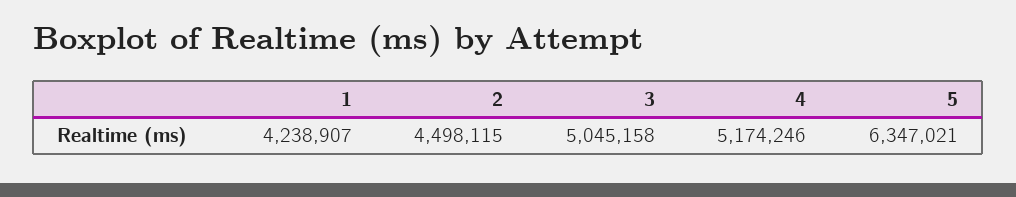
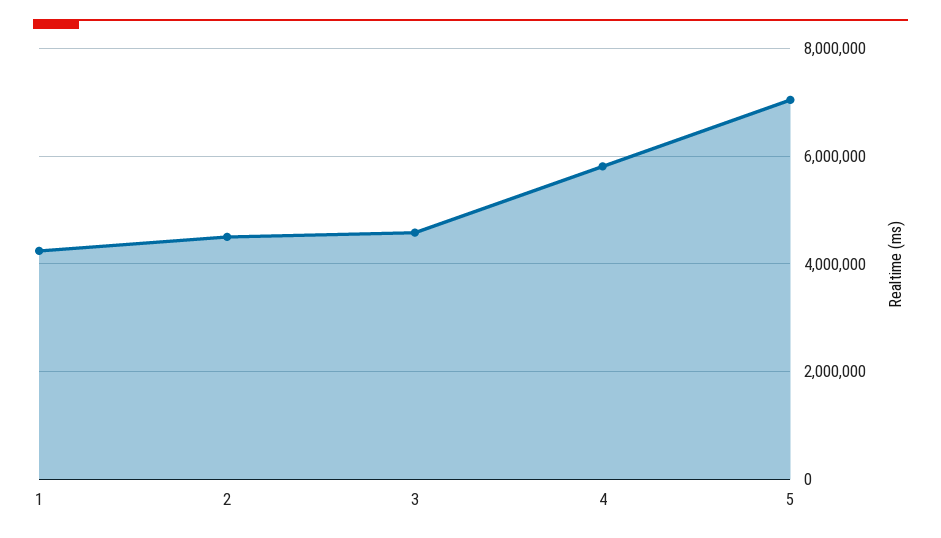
  {
    "1": 4238907,
    "2": 4498115,
-   "3": 5045158,
+   "3": 4600000,
-   "4": 5174246,
+   "4": 5800000,
-   "5": 6347021
+   "5": 7000000
  }

